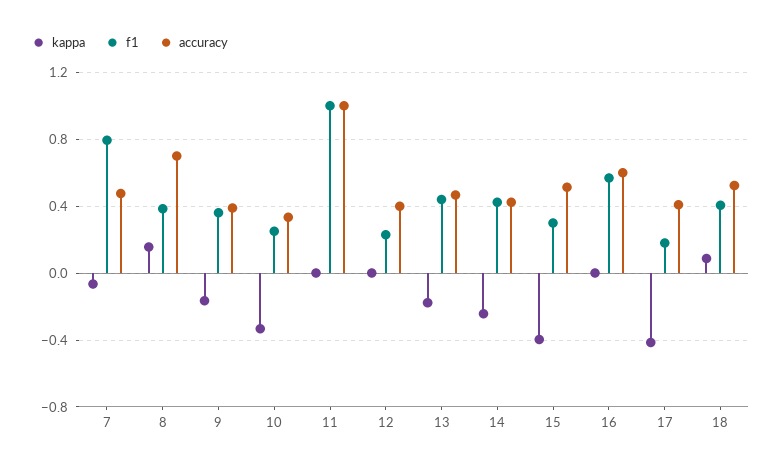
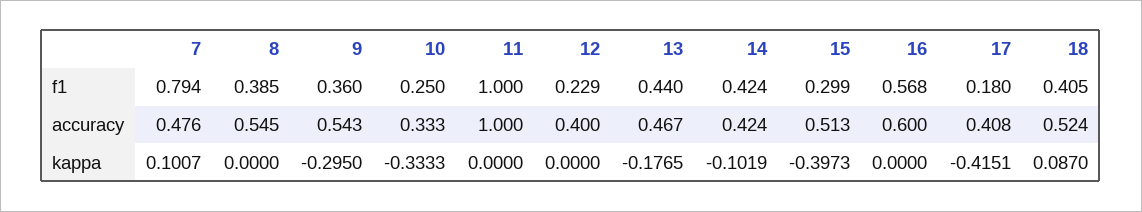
  {
    "kappa": {
-     "7": -0.05,
+     "7": 0.1007,
-     "8": 0.15,
+     "8": 0,
-     "9": -0.15,
+     "9": -0.295,
      "10": -0.3333,
      "11": 0,
      "12": 0,
      "13": -0.1765,
-     "14": -0.25,
+     "14": -0.1019,
      "15": -0.3973,
      "16": 0,
      "17": -0.4151,
      "18": 0.087
    },
    "f1": {
      "7": 0.794,
      "8": 0.385,
      "9": 0.36,
      "10": 0.25,
      "11": 1,
      "12": 0.229,
      "13": 0.44,
      "14": 0.424,
      "15": 0.299,
      "16": 0.568,
      "17": 0.18,
      "18": 0.405
    },
    "accuracy": {
      "7": 0.476,
-     "8": 0.7,
+     "8": 0.545,
-     "9": 0.4,
+     "9": 0.543,
      "10": 0.333,
      "11": 1,
      "12": 0.4,
      "13": 0.467,
      "14": 0.424,
      "15": 0.513,
      "16": 0.6,
      "17": 0.408,
      "18": 0.524
    }
  }

